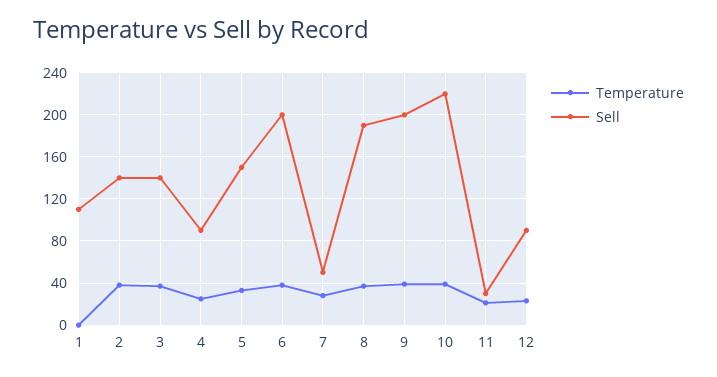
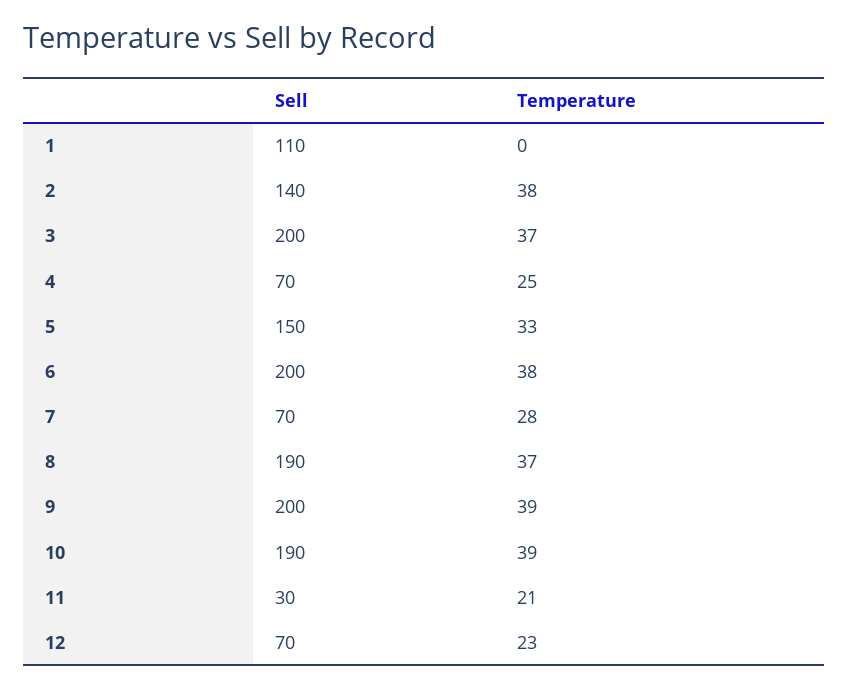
  {
    "Temperature": {
      "1": 0,
      "2": 38,
      "3": 37,
      "4": 25,
      "5": 33,
      "6": 38,
      "7": 28,
      "8": 37,
      "9": 39,
      "10": 39,
      "11": 21,
      "12": 23
    },
    "Sell": {
      "1": 110,
      "2": 140,
-     "3": 140,
+     "3": 200,
-     "4": 90,
+     "4": 70,
      "5": 150,
      "6": 200,
-     "7": 50,
+     "7": 70,
      "8": 190,
      "9": 200,
-     "10": 220,
+     "10": 190,
      "11": 30,
-     "12": 90
+     "12": 70
    }
  }

